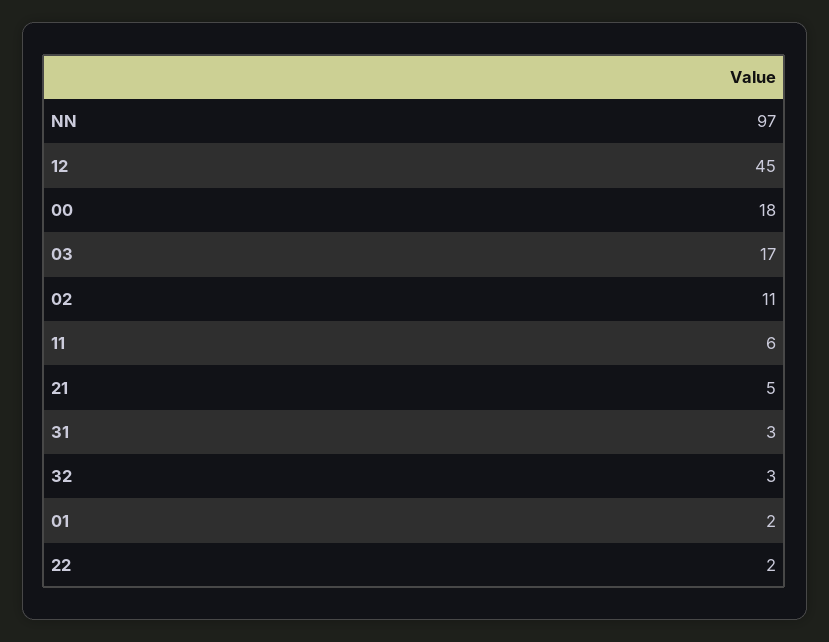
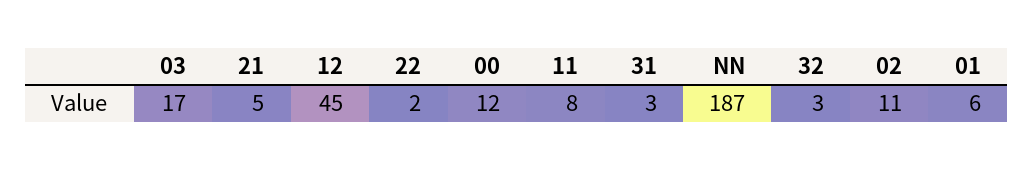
  {
-   "NN": 97,
+   "NN": 187,
    "12": 45,
-   "00": 18,
+   "00": 12,
    "03": 17,
    "02": 11,
-   "11": 6,
+   "11": 8,
    "21": 5,
    "31": 3,
    "32": 3,
-   "01": 2,
+   "01": 6,
    "22": 2
  }

